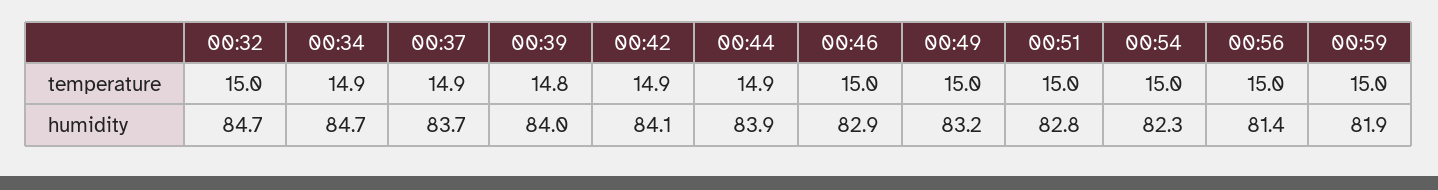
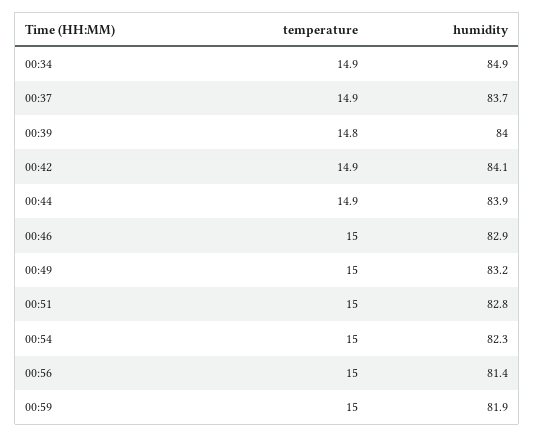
  {
-   "00:32": {
-     "temperature": 15,
-     "humidity": 84.7
-   },
    "00:34": {
      "temperature": 14.9,
-     "humidity": 84.7
+     "humidity": 84.9
    },
    "00:37": {
      "temperature": 14.9,
      "humidity": 83.7
    },
    "00:39": {
      "temperature": 14.8,
      "humidity": 84
    },
    "00:42": {
      "temperature": 14.9,
      "humidity": 84.1
    },
    "00:44": {
      "temperature": 14.9,
      "humidity": 83.9
    },
    "00:46": {
      "temperature": 15,
      "humidity": 82.9
    },
    "00:49": {
      "temperature": 15,
      "humidity": 83.2
    },
    "00:51": {
      "temperature": 15,
      "humidity": 82.8
    },
    "00:54": {
      "temperature": 15,
      "humidity": 82.3
    },
    "00:56": {
      "temperature": 15,
      "humidity": 81.4
    },
    "00:59": {
      "temperature": 15,
      "humidity": 81.9
    }
  }

